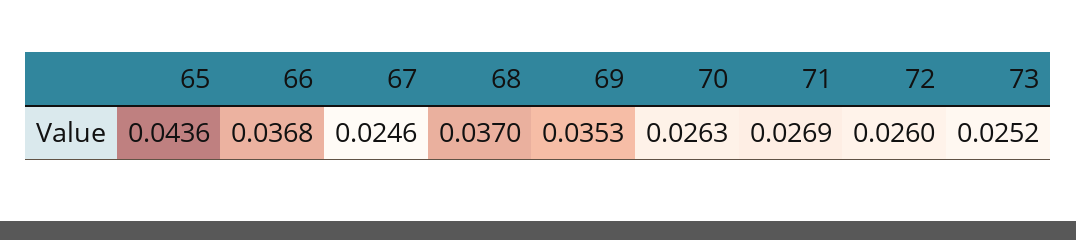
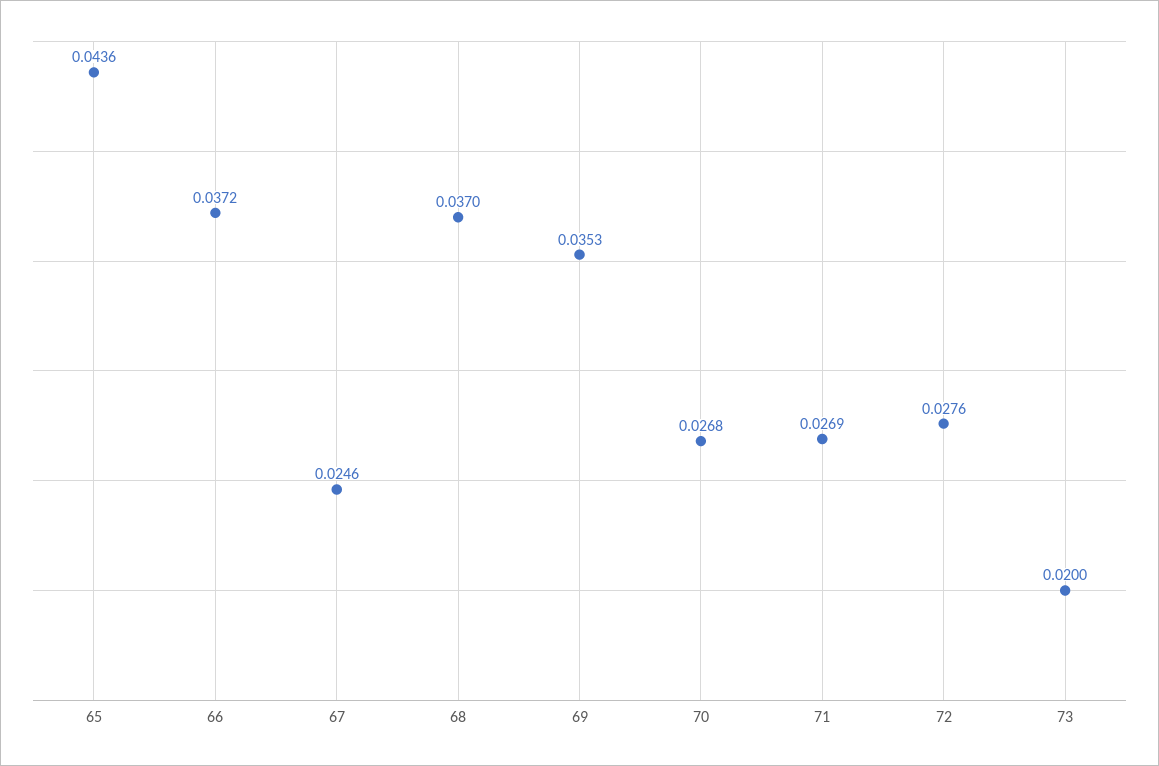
  {
    "65": 0.0436,
-   "66": 0.0368,
+   "66": 0.0372,
    "67": 0.0246,
    "68": 0.037,
    "69": 0.0353,
-   "70": 0.0263,
+   "70": 0.0268,
    "71": 0.0269,
-   "72": 0.026,
+   "72": 0.0276,
-   "73": 0.0252
+   "73": 0.02
  }

